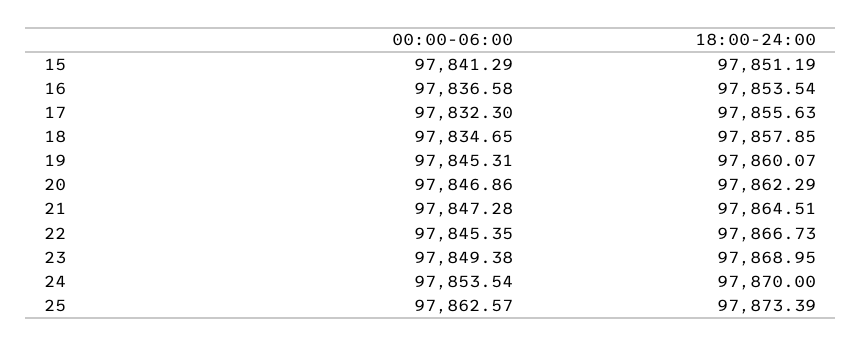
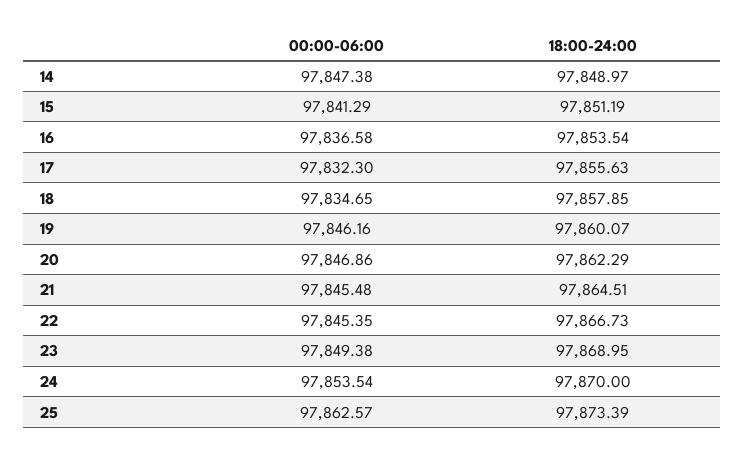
  {
    "00:00-06:00": {
      "15": 97841.29,
      "16": 97836.58,
      "17": 97832.3,
      "18": 97834.65,
-     "19": 97845.31,
+     "19": 97846.16,
      "20": 97846.86,
-     "21": 97847.28,
+     "21": 97845.48,
      "22": 97845.35,
      "23": 97849.38,
      "24": 97853.54,
-     "25": 97862.57
+     "25": 97862.57,
+     "14": 97847.38
    },
    "18:00-24:00": {
      "15": 97851.19,
      "16": 97853.54,
      "17": 97855.63,
      "18": 97857.85,
      "19": 97860.07,
      "20": 97862.29,
      "21": 97864.51,
      "22": 97866.73,
      "23": 97868.95,
      "24": 97870,
-     "25": 97873.39
+     "25": 97873.39,
+     "14": 97848.97
    }
  }

